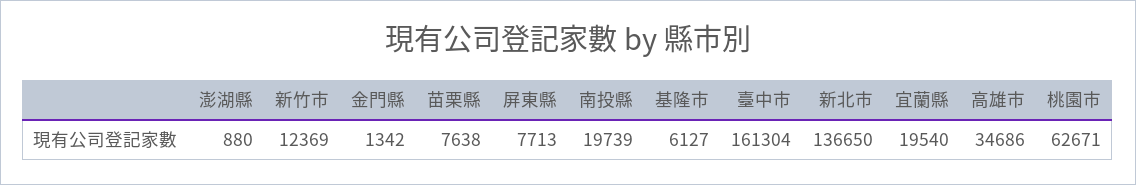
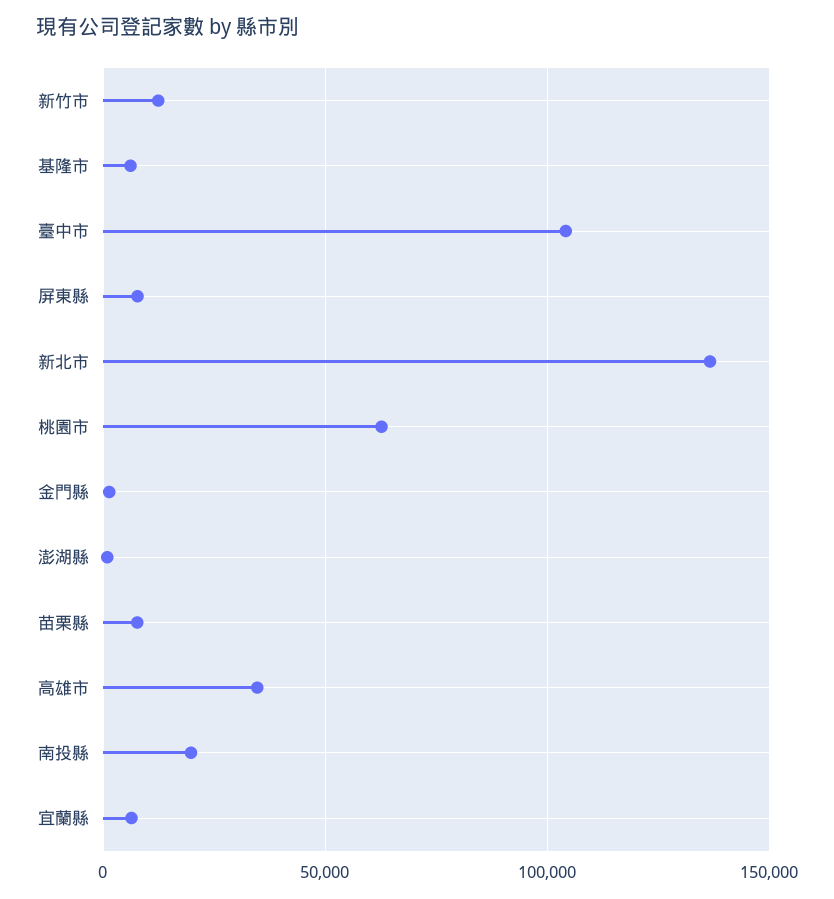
  {
    "澎湖縣": 880,
    "新竹市": 12369,
    "金門縣": 1342,
    "苗栗縣": 7638,
    "屏東縣": 7713,
    "南投縣": 19739,
    "基隆市": 6127,
-   "臺中市": 161304,
+   "臺中市": 105000,
    "新北市": 136650,
-   "宜蘭縣": 19540,
+   "宜蘭縣": 5000,
    "高雄市": 34686,
    "桃園市": 62671
  }

